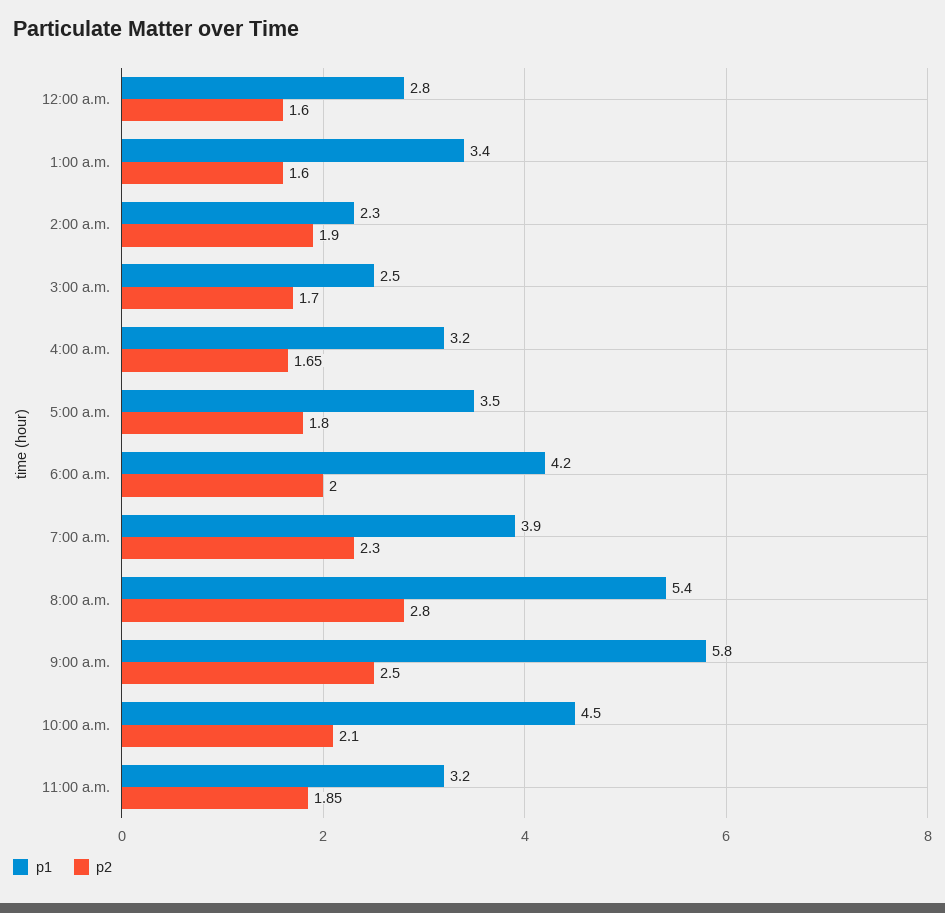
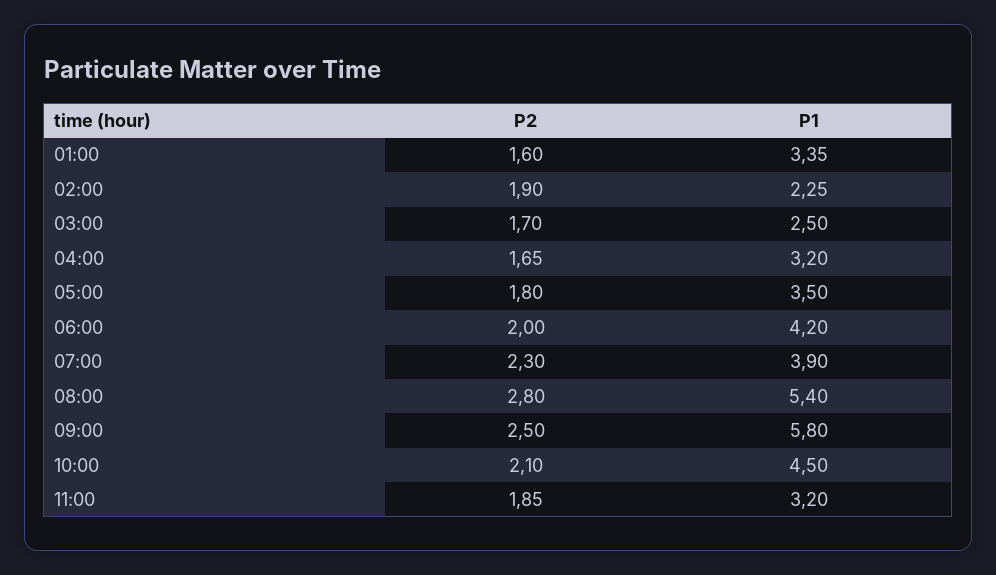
  {
    "p1": {
-     "12:00 a.m.": 2.8,
      "1:00 a.m.": 3.35,
      "2:00 a.m.": 2.25,
      "3:00 a.m.": 2.5,
      "4:00 a.m.": 3.2,
      "5:00 a.m.": 3.5,
      "6:00 a.m.": 4.2,
      "7:00 a.m.": 3.9,
      "8:00 a.m.": 5.4,
      "9:00 a.m.": 5.8,
      "10:00 a.m.": 4.5,
      "11:00 a.m.": 3.2
    },
    "p2": {
-     "12:00 a.m.": 1.6,
      "1:00 a.m.": 1.6,
      "2:00 a.m.": 1.9,
      "3:00 a.m.": 1.7,
      "4:00 a.m.": 1.65,
      "5:00 a.m.": 1.8,
      "6:00 a.m.": 2,
      "7:00 a.m.": 2.3,
      "8:00 a.m.": 2.8,
      "9:00 a.m.": 2.5,
      "10:00 a.m.": 2.1,
      "11:00 a.m.": 1.85
    }
  }

